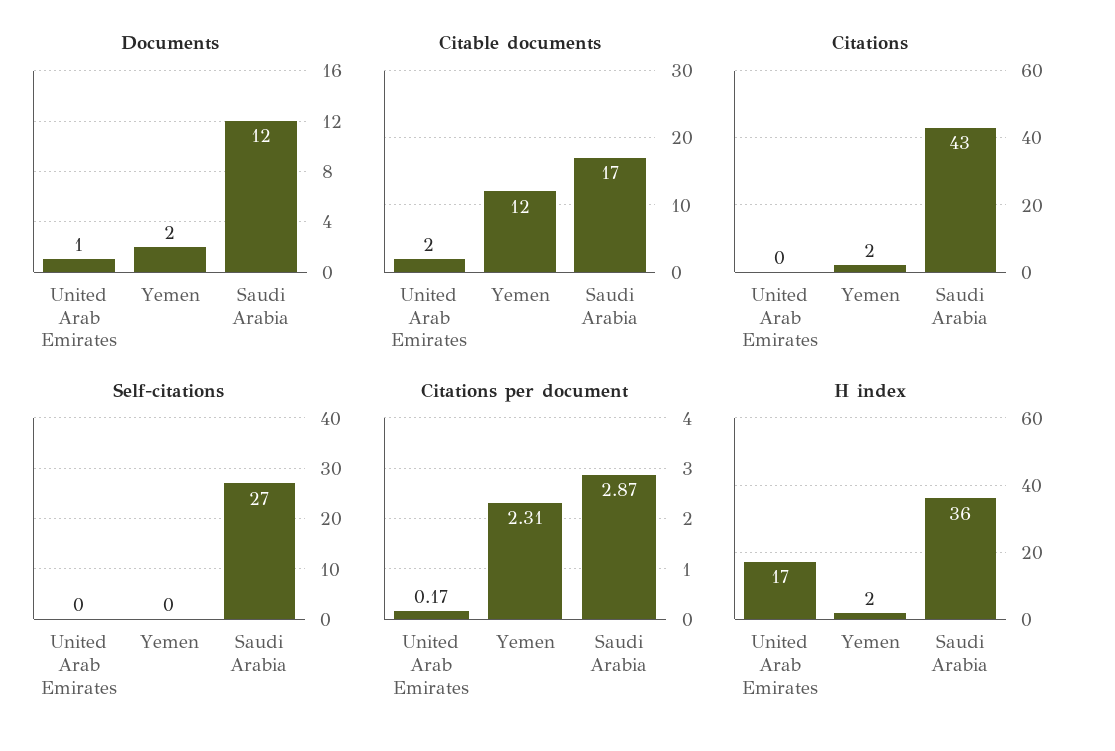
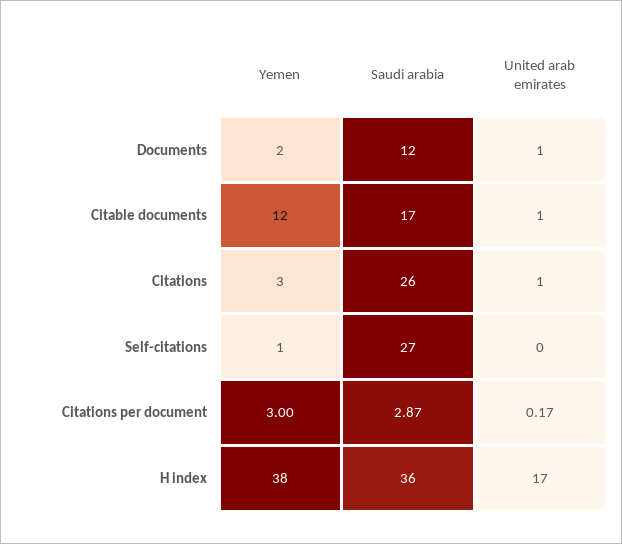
  {
    "Documents": {
      "United Arab Emirates": 1,
      "Yemen": 2,
      "Saudi Arabia": 12
    },
    "Citable documents": {
-     "United Arab Emirates": 2,
+     "United Arab Emirates": 1,
      "Yemen": 12,
      "Saudi Arabia": 17
    },
    "Citations": {
-     "United Arab Emirates": 0,
+     "United Arab Emirates": 1,
-     "Yemen": 2,
+     "Yemen": 3,
-     "Saudi Arabia": 43
+     "Saudi Arabia": 26
    },
    "Self-citations": {
      "United Arab Emirates": 0,
-     "Yemen": 0,
+     "Yemen": 1,
      "Saudi Arabia": 27
    },
    "Citations per document": {
      "United Arab Emirates": 0.17,
-     "Yemen": 2.31,
+     "Yemen": 3,
      "Saudi Arabia": 2.87
    },
    "H index": {
      "United Arab Emirates": 17,
-     "Yemen": 2,
+     "Yemen": 38,
      "Saudi Arabia": 36
    }
  }

